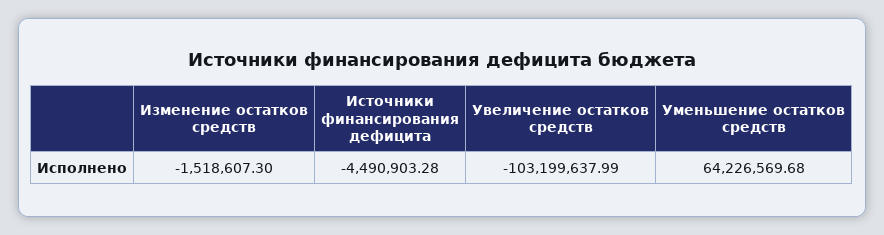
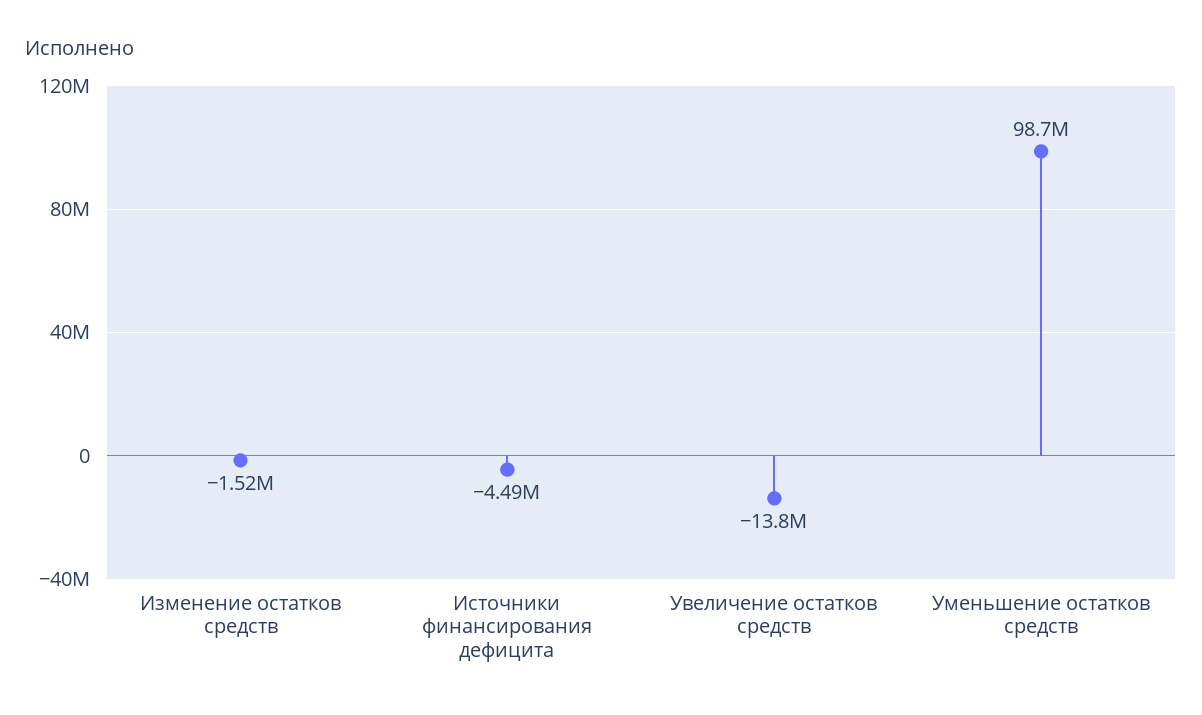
  {
    "Изменение остатков средств": -1518607.3,
    "Источники финансирования дефицита": -4490903.28,
-   "Увеличение остатков средств": -103199637.99,
+   "Увеличение остатков средств": -13800000,
-   "Уменьшение остатков средств": 64226569.68
+   "Уменьшение остатков средств": 98700000
  }

